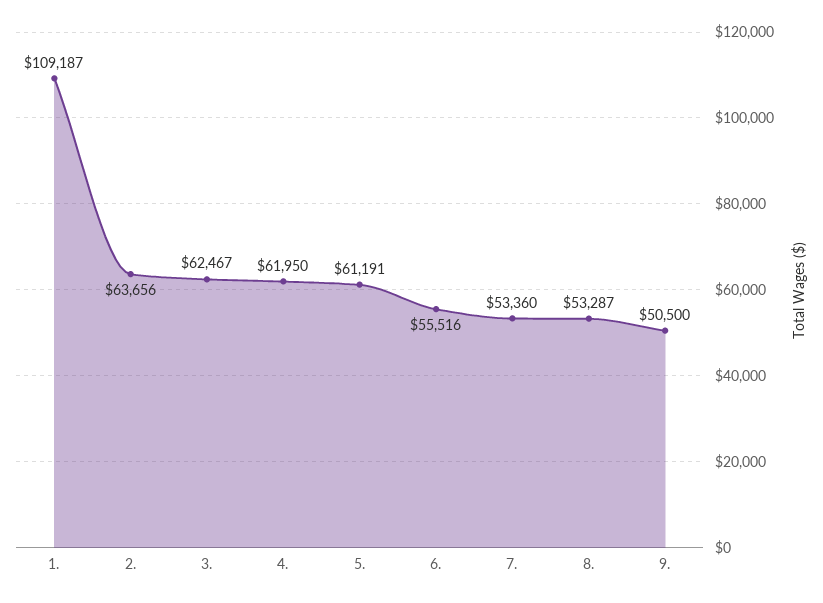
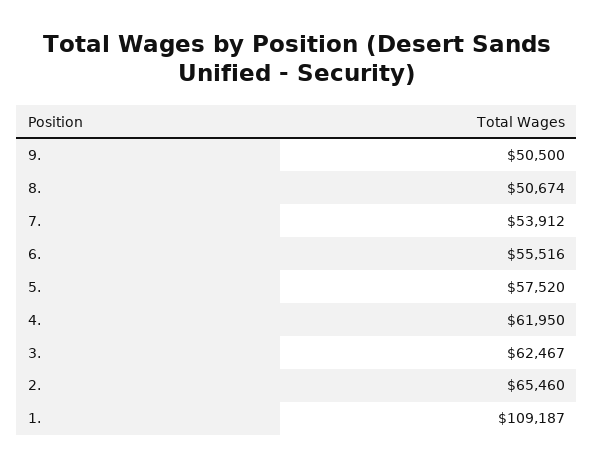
  {
    "1.": 109187,
-   "2.": 63656,
+   "2.": 65460,
    "3.": 62467,
    "4.": 61950,
-   "5.": 61191,
+   "5.": 57520,
    "6.": 55516,
-   "7.": 53360,
+   "7.": 53912,
-   "8.": 53287,
+   "8.": 50674,
    "9.": 50500
  }

